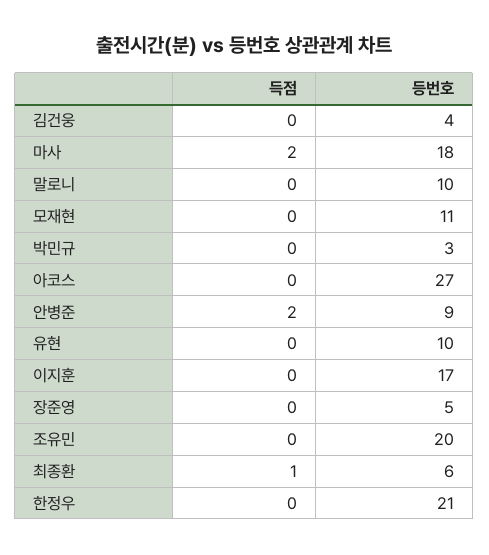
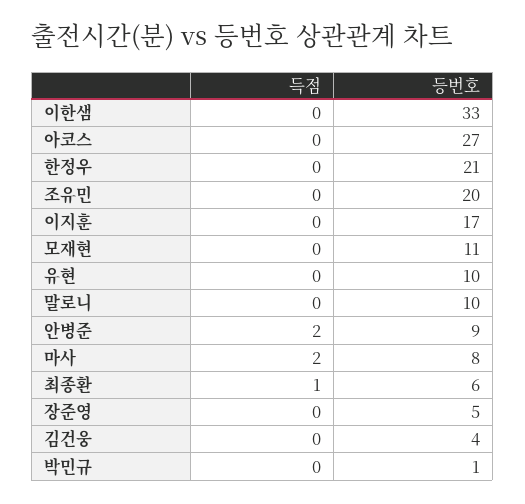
  {
    "득점": {
      "김건웅": 0,
      "마사": 2,
      "말로니": 0,
      "모재현": 0,
      "박민규": 0,
      "아코스": 0,
      "안병준": 2,
      "유현": 0,
      "이지훈": 0,
      "장준영": 0,
      "조유민": 0,
      "최종환": 1,
-     "한정우": 0
+     "한정우": 0,
+     "이한샘": 0
    },
    "등번호": {
      "김건웅": 4,
-     "마사": 18,
+     "마사": 8,
      "말로니": 10,
      "모재현": 11,
-     "박민규": 3,
+     "박민규": 1,
      "아코스": 27,
      "안병준": 9,
      "유현": 10,
      "이지훈": 17,
      "장준영": 5,
      "조유민": 20,
      "최종환": 6,
-     "한정우": 21
+     "한정우": 21,
+     "이한샘": 33
    }
  }

